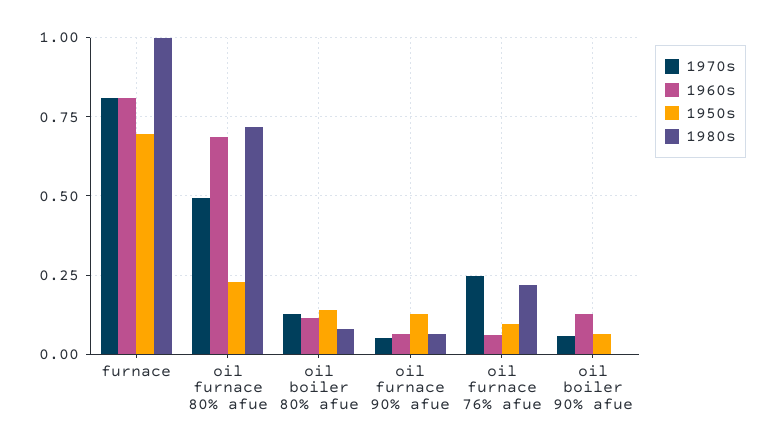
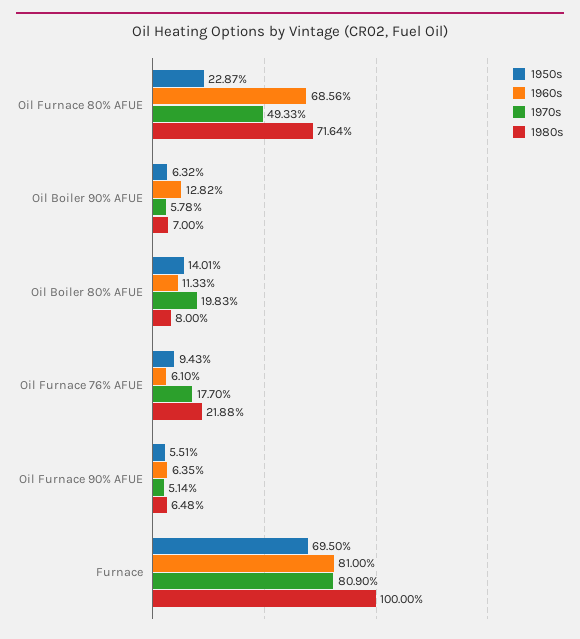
  {
    "1970s": {
      "furnace": 0.809,
      "oil furnace 80% afue": 0.4933,
-     "oil boiler 80% afue": 0.125,
+     "oil boiler 80% afue": 0.1983,
      "oil furnace 90% afue": 0.0514,
-     "oil furnace 76% afue": 0.25,
+     "oil furnace 76% afue": 0.177,
      "oil boiler 90% afue": 0.0578
    },
    "1960s": {
      "furnace": 0.81,
      "oil furnace 80% afue": 0.6856,
      "oil boiler 80% afue": 0.1133,
      "oil furnace 90% afue": 0.0635,
      "oil furnace 76% afue": 0.061,
      "oil boiler 90% afue": 0.1282
    },
    "1950s": {
      "furnace": 0.695,
      "oil furnace 80% afue": 0.2287,
      "oil boiler 80% afue": 0.1401,
-     "oil furnace 90% afue": 0.125,
+     "oil furnace 90% afue": 0.0551,
      "oil furnace 76% afue": 0.0943,
      "oil boiler 90% afue": 0.0632
    },
    "1980s": {
      "furnace": 1,
      "oil furnace 80% afue": 0.7164,
      "oil boiler 80% afue": 0.08,
      "oil furnace 90% afue": 0.0648,
      "oil furnace 76% afue": 0.2188,
-     "oil boiler 90% afue": 0
+     "oil boiler 90% afue": 0.07
    }
  }

